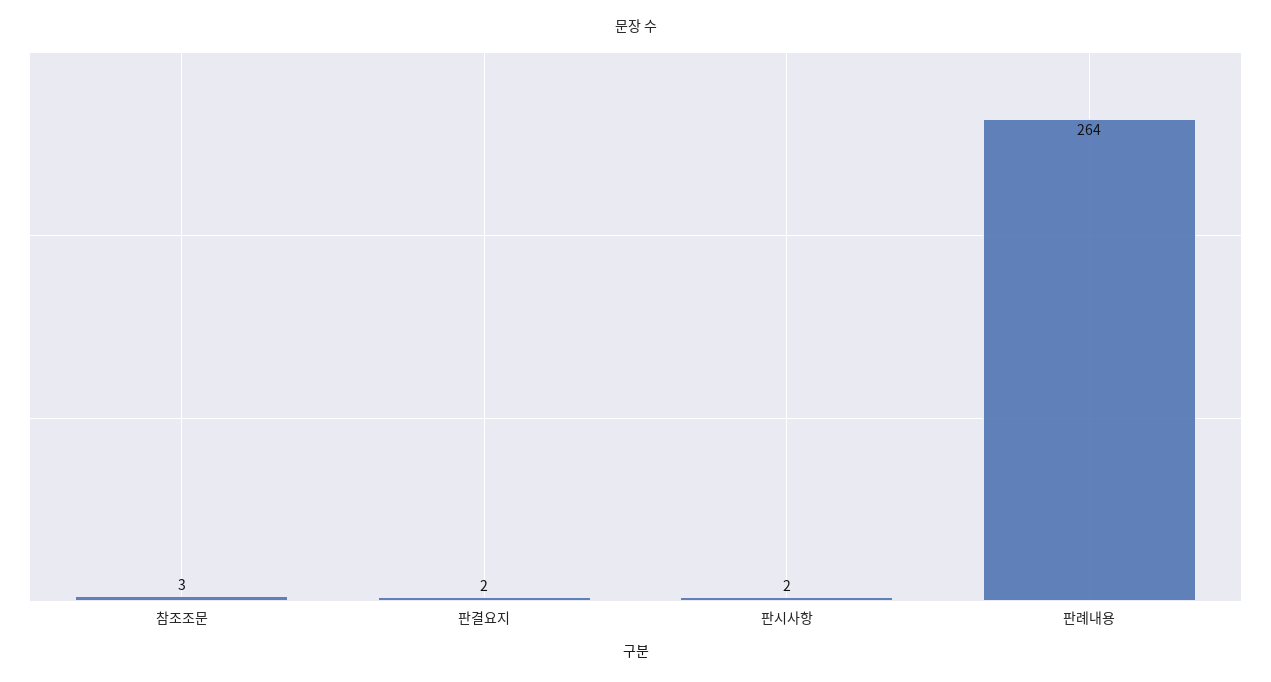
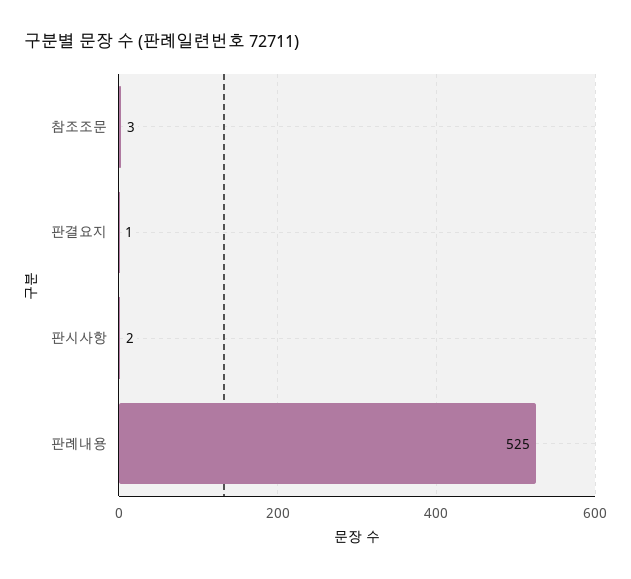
  {
    "참조조문": 3,
-   "판결요지": 2,
+   "판결요지": 1,
    "판시사항": 2,
-   "판례내용": 264
+   "판례내용": 525
  }

